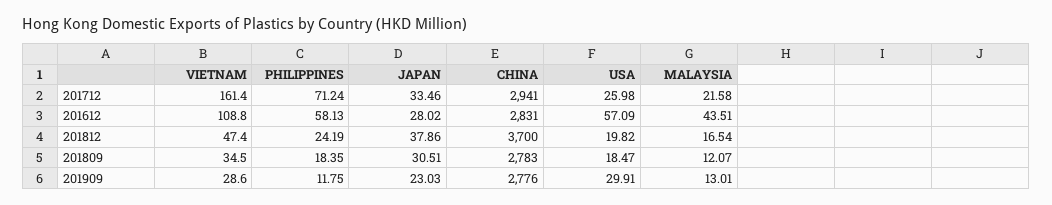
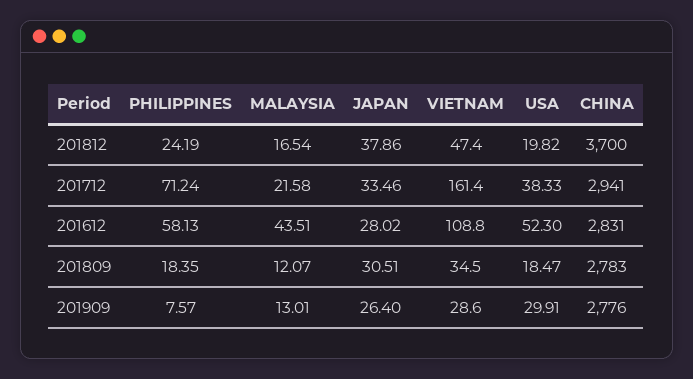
  {
    "VIETNAM": {
      "201712": 161.4,
      "201612": 108.8,
      "201812": 47.4,
      "201809": 34.5,
      "201909": 28.6
    },
    "PHILIPPINES": {
      "201712": 71.24,
      "201612": 58.13,
      "201812": 24.19,
      "201809": 18.35,
-     "201909": 11.75
+     "201909": 7.57
    },
    "JAPAN": {
      "201712": 33.46,
      "201612": 28.02,
      "201812": 37.86,
      "201809": 30.51,
-     "201909": 23.03
+     "201909": 26.4
    },
    "CHINA": {
      "201712": 2941,
      "201612": 2831,
      "201812": 3700,
      "201809": 2783,
      "201909": 2776
    },
    "USA": {
-     "201712": 25.98,
+     "201712": 38.33,
-     "201612": 57.09,
+     "201612": 52.3,
      "201812": 19.82,
      "201809": 18.47,
      "201909": 29.91
    },
    "MALAYSIA": {
      "201712": 21.58,
      "201612": 43.51,
      "201812": 16.54,
      "201809": 12.07,
      "201909": 13.01
    }
  }

